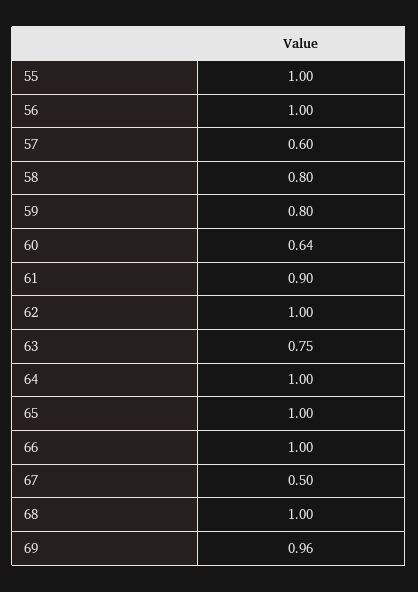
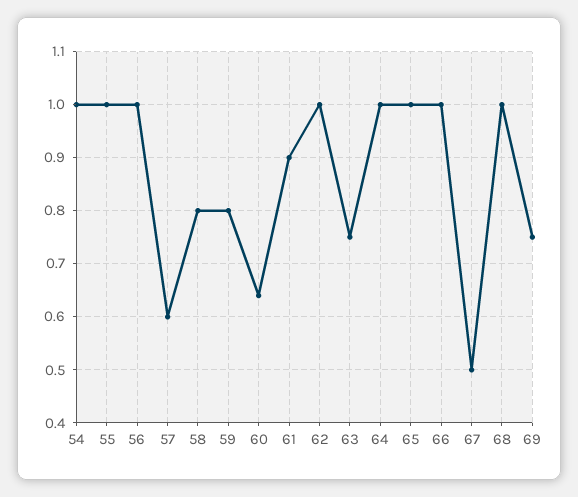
  {
    "55": 1,
    "56": 1,
    "57": 0.6,
    "58": 0.8,
    "59": 0.8,
    "60": 0.64,
    "61": 0.9,
    "62": 1,
    "63": 0.75,
    "64": 1,
    "65": 1,
    "66": 1,
    "67": 0.5,
    "68": 1,
-   "69": 0.96
+   "69": 0.75,
+   "54": 1
  }

